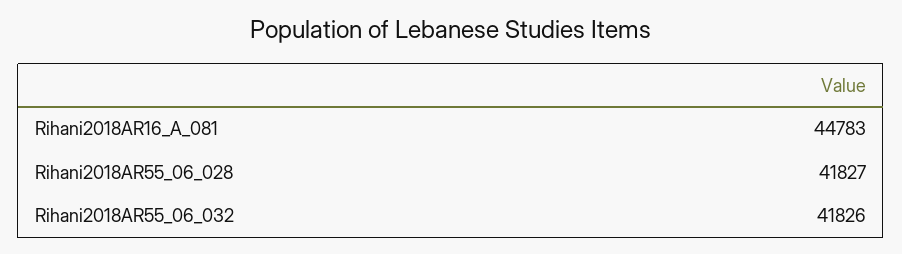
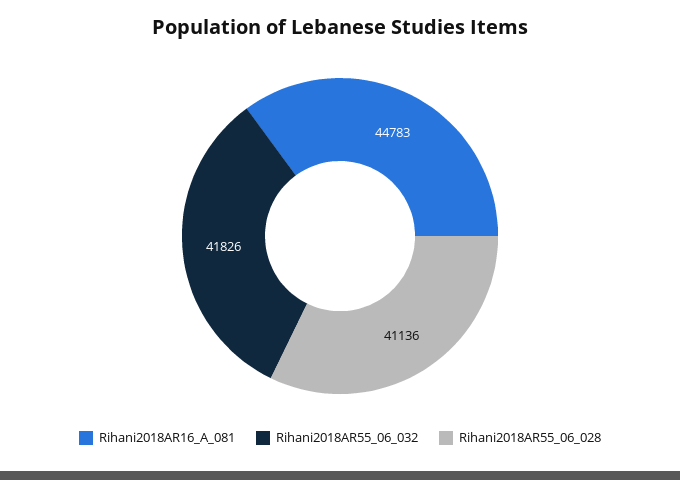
  {
    "Rihani2018AR16_A_081": 44783,
-   "Rihani2018AR55_06_028": 41827,
+   "Rihani2018AR55_06_028": 41136,
    "Rihani2018AR55_06_032": 41826
  }

